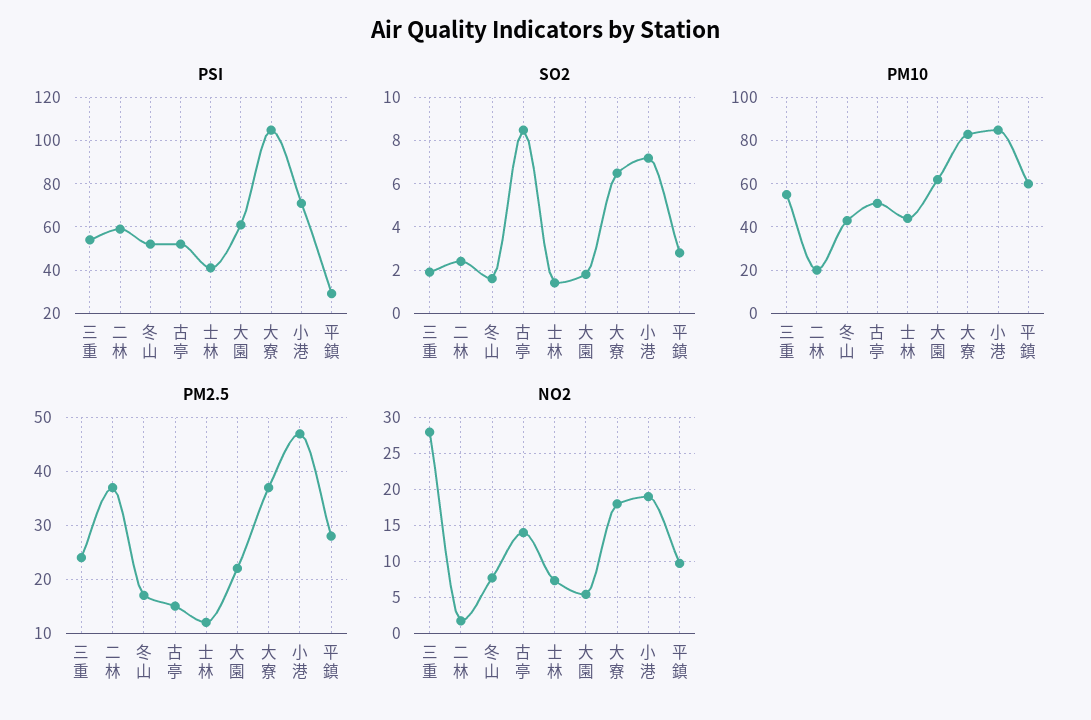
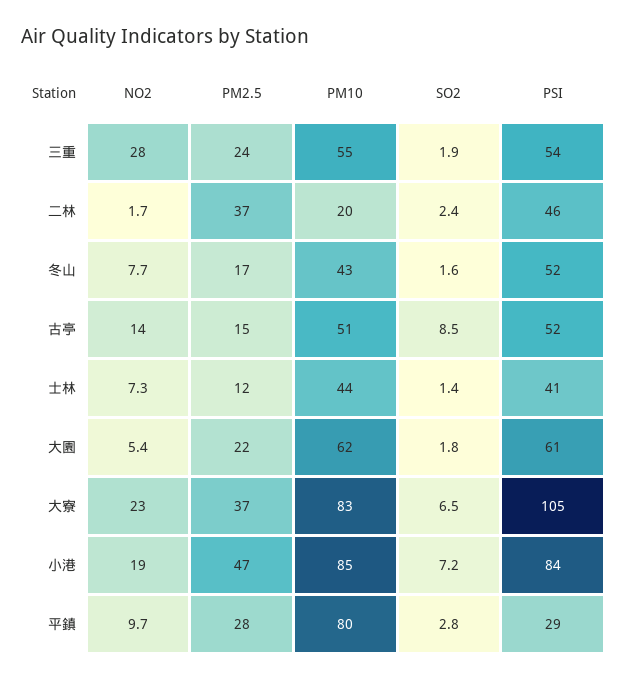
  {
    "PSI": {
      "三重": 54,
-     "二林": 60,
+     "二林": 46,
      "冬山": 52,
      "古亭": 52,
      "士林": 41,
      "大園": 61,
      "大寮": 105,
-     "小港": 70,
+     "小港": 84,
      "平鎮": 29
    },
    "SO2": {
      "三重": 1.9,
      "二林": 2.4,
      "冬山": 1.6,
      "古亭": 8.5,
      "士林": 1.4,
      "大園": 1.8,
      "大寮": 6.5,
      "小港": 7.2,
      "平鎮": 2.8
    },
    "PM10": {
      "三重": 55,
      "二林": 20,
      "冬山": 43,
      "古亭": 51,
      "士林": 44,
      "大園": 62,
      "大寮": 83,
      "小港": 85,
-     "平鎮": 60
+     "平鎮": 80
    },
    "PM2.5": {
      "三重": 24,
      "二林": 37,
      "冬山": 17,
      "古亭": 15,
      "士林": 12,
      "大園": 22,
      "大寮": 37,
      "小港": 47,
      "平鎮": 28
    },
    "NO2": {
      "三重": 28,
      "二林": 1.7,
      "冬山": 7.7,
      "古亭": 14,
      "士林": 7.3,
      "大園": 5.4,
-     "大寮": 18,
+     "大寮": 23,
      "小港": 19,
      "平鎮": 9.7
    }
  }

